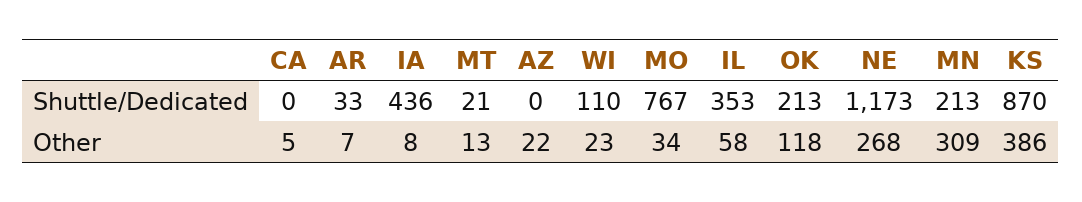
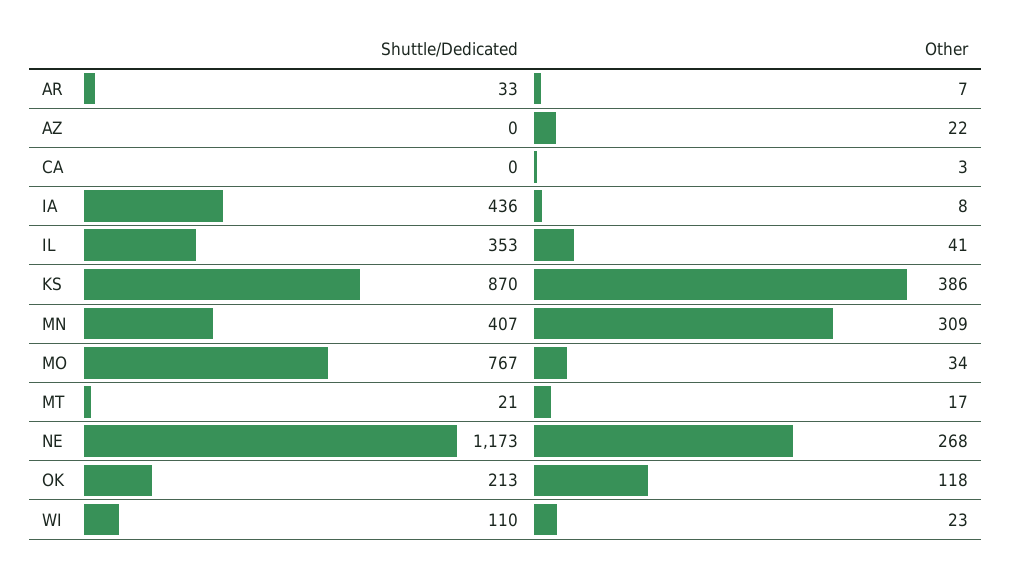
  {
    "CA": {
      "Shuttle/Dedicated": 0,
-     "Other": 5
+     "Other": 3
    },
    "AR": {
      "Shuttle/Dedicated": 33,
      "Other": 7
    },
    "IA": {
      "Shuttle/Dedicated": 436,
      "Other": 8
    },
    "MT": {
      "Shuttle/Dedicated": 21,
-     "Other": 13
+     "Other": 17
    },
    "AZ": {
      "Shuttle/Dedicated": 0,
      "Other": 22
    },
    "WI": {
      "Shuttle/Dedicated": 110,
      "Other": 23
    },
    "MO": {
      "Shuttle/Dedicated": 767,
      "Other": 34
    },
    "IL": {
      "Shuttle/Dedicated": 353,
-     "Other": 58
+     "Other": 41
    },
    "OK": {
      "Shuttle/Dedicated": 213,
      "Other": 118
    },
    "NE": {
      "Shuttle/Dedicated": 1173,
      "Other": 268
    },
    "MN": {
-     "Shuttle/Dedicated": 213,
+     "Shuttle/Dedicated": 407,
      "Other": 309
    },
    "KS": {
      "Shuttle/Dedicated": 870,
      "Other": 386
    }
  }

